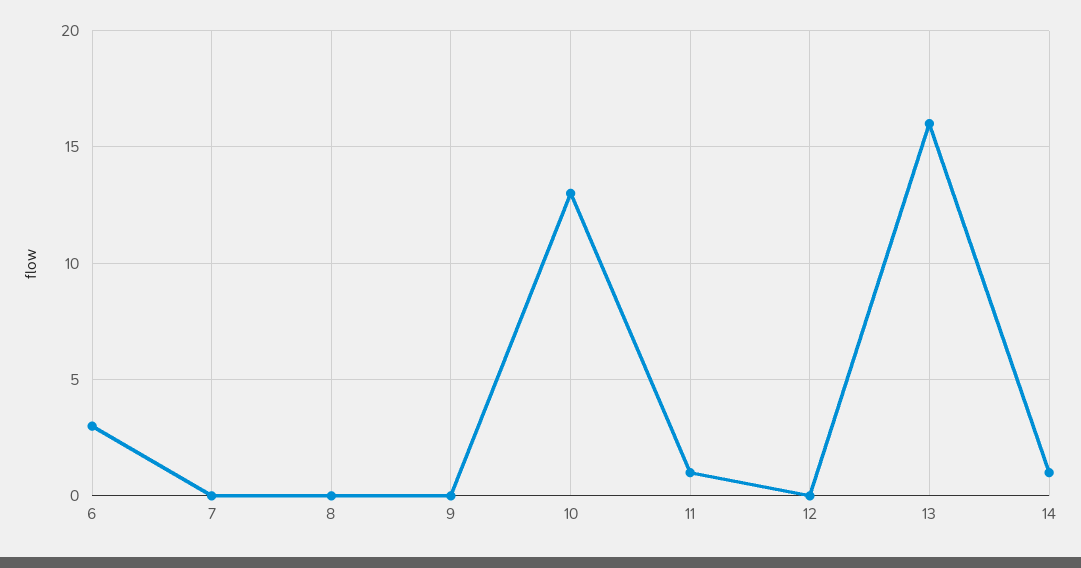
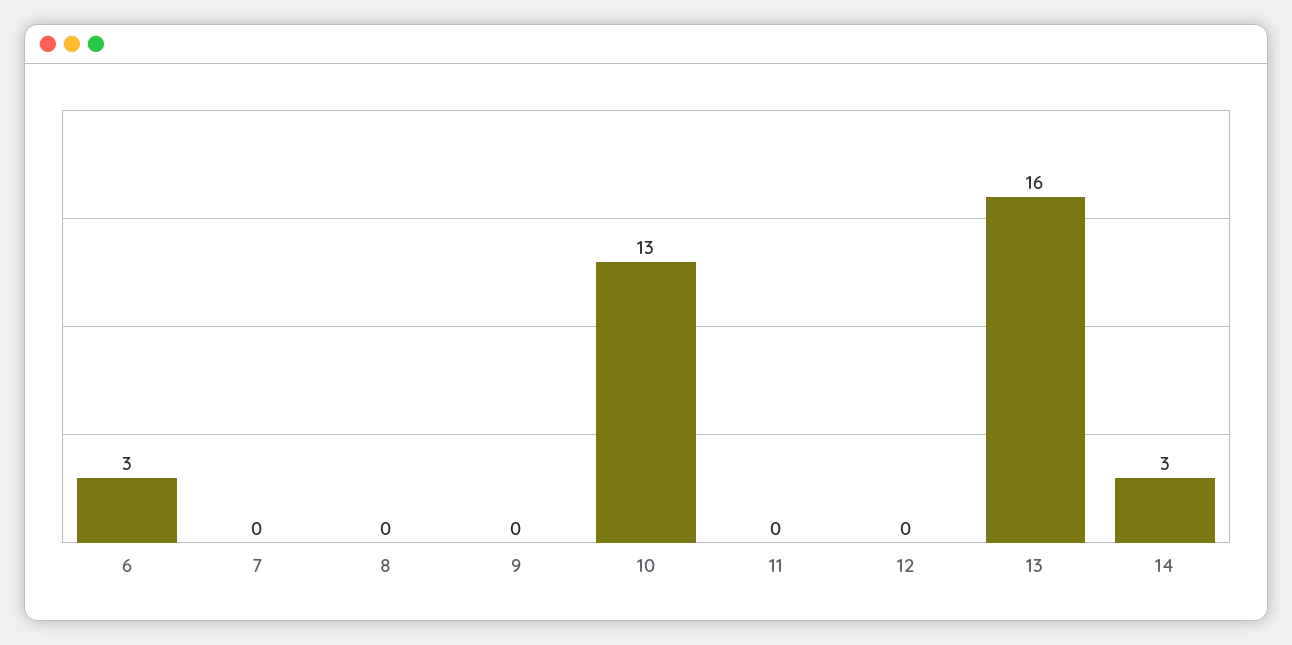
  {
    "6": 3,
    "7": 0,
    "8": 0,
    "9": 0,
    "10": 13,
-   "11": 1,
+   "11": 0,
    "12": 0,
    "13": 16,
-   "14": 1
+   "14": 3
  }

